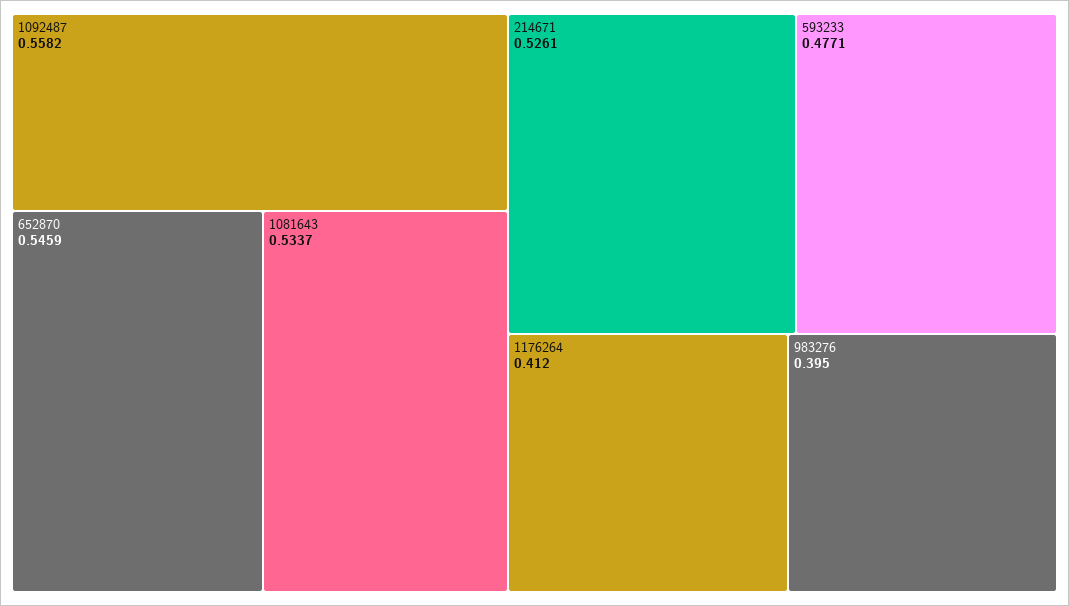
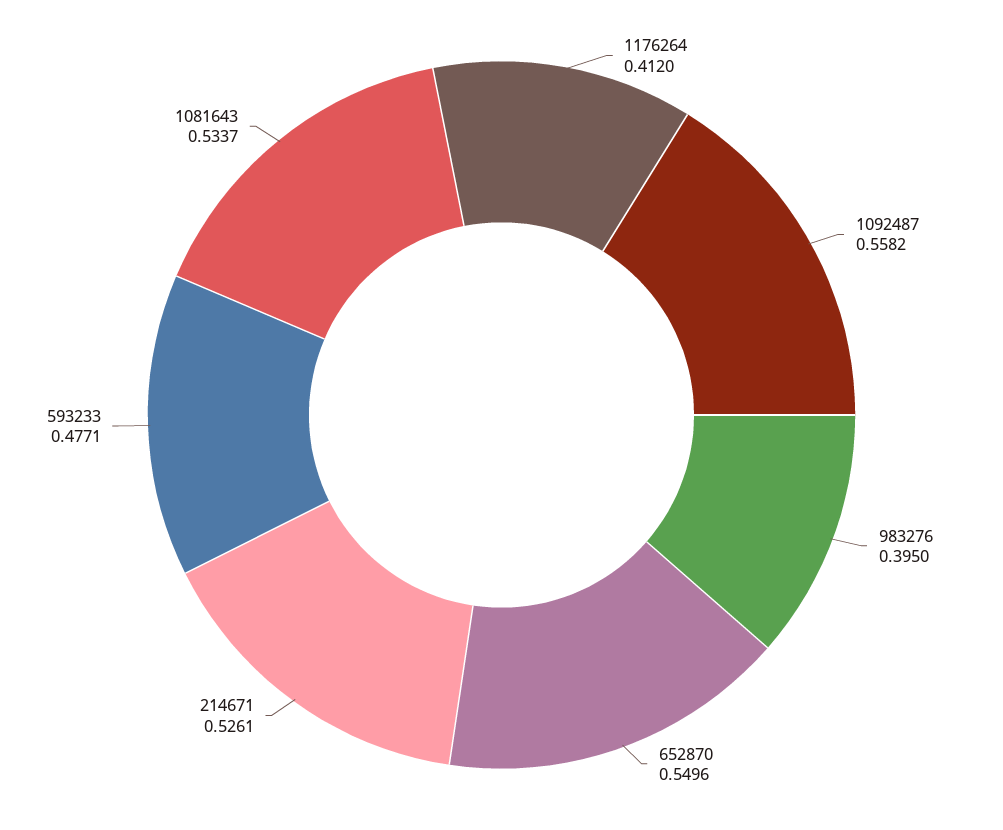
  {
    "1092487": 0.5582,
-   "652870": 0.5459,
+   "652870": 0.5496,
    "1081643": 0.5337,
    "214671": 0.5261,
    "593233": 0.4771,
    "1176264": 0.412,
    "983276": 0.395
  }

